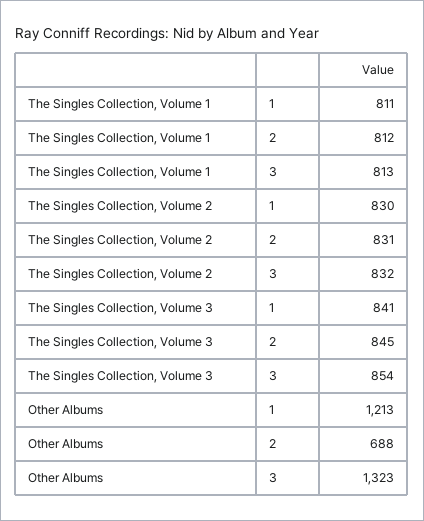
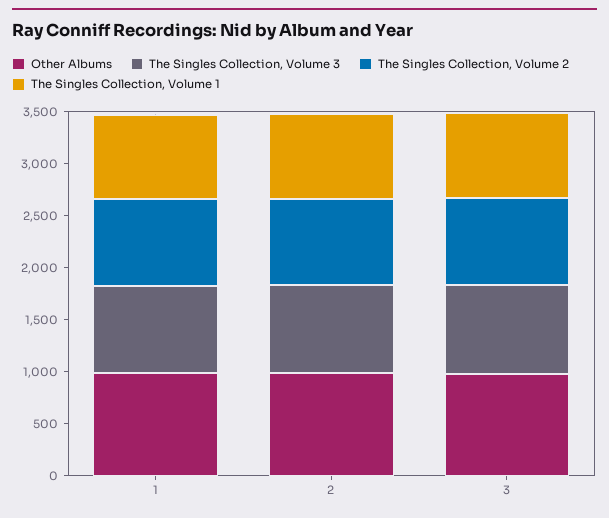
  {
    "The Singles Collection, Volume 1": {
      "1": 811,
      "2": 812,
      "3": 813
    },
    "The Singles Collection, Volume 2": {
      "1": 830,
      "2": 831,
      "3": 832
    },
    "The Singles Collection, Volume 3": {
      "1": 841,
      "2": 845,
      "3": 854
    },
    "Other Albums": {
-     "1": 1213,
+     "1": 1000,
-     "2": 688,
+     "2": 1000,
-     "3": 1323
+     "3": 1000
    }
  }

